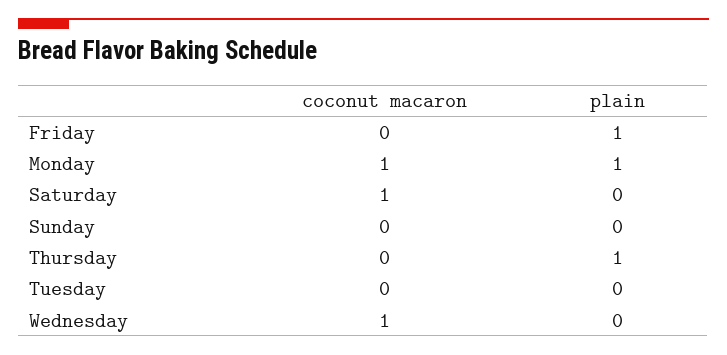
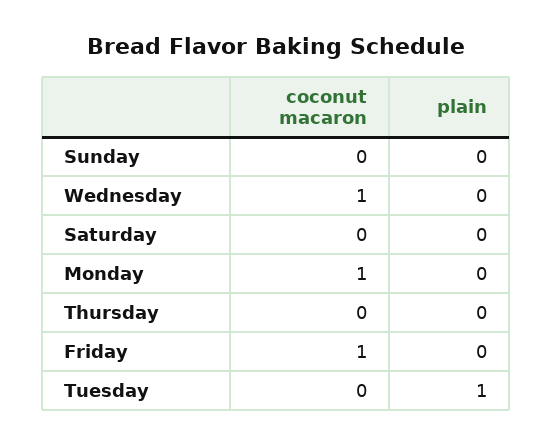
  {
    "coconut macaron": {
-     "Friday": 0,
+     "Friday": 1,
      "Monday": 1,
-     "Saturday": 1,
+     "Saturday": 0,
      "Sunday": 0,
      "Thursday": 0,
      "Tuesday": 0,
      "Wednesday": 1
    },
    "plain": {
-     "Friday": 1,
+     "Friday": 0,
-     "Monday": 1,
+     "Monday": 0,
      "Saturday": 0,
      "Sunday": 0,
-     "Thursday": 1,
+     "Thursday": 0,
-     "Tuesday": 0,
+     "Tuesday": 1,
      "Wednesday": 0
    }
  }

